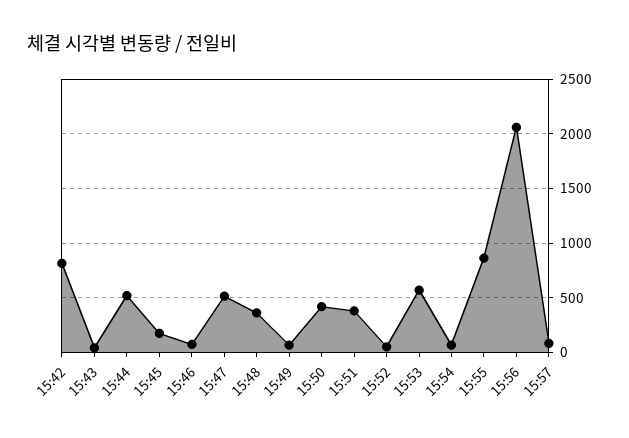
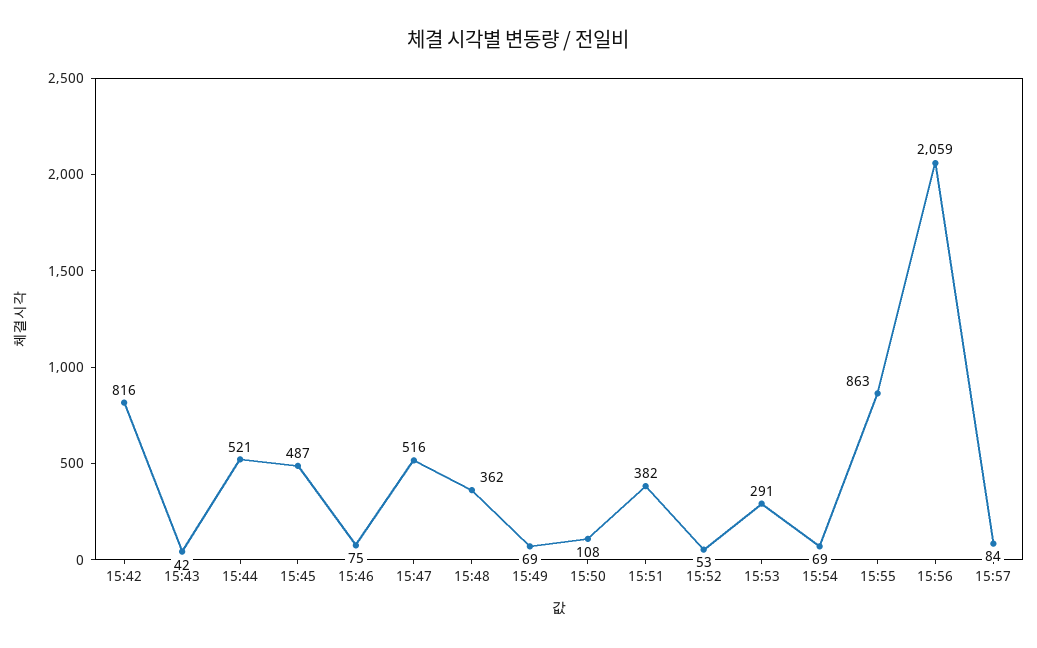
  {
    "15:42": 816,
    "15:43": 42,
    "15:44": 521,
-   "15:45": 200,
+   "15:45": 487,
    "15:46": 75,
    "15:47": 516,
    "15:48": 362,
    "15:49": 69,
-   "15:50": 400,
+   "15:50": 108,
    "15:51": 382,
    "15:52": 53,
-   "15:53": 600,
+   "15:53": 291,
    "15:54": 69,
    "15:55": 863,
    "15:56": 2059,
    "15:57": 84
  }

